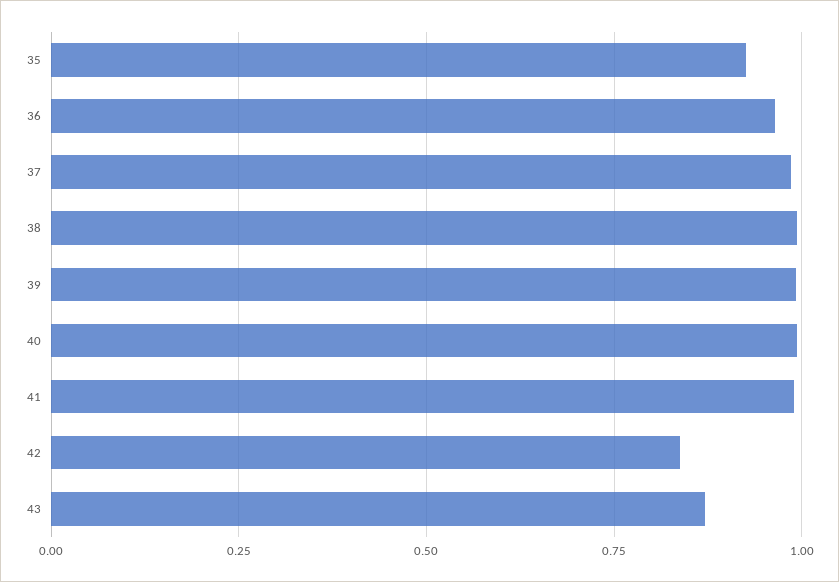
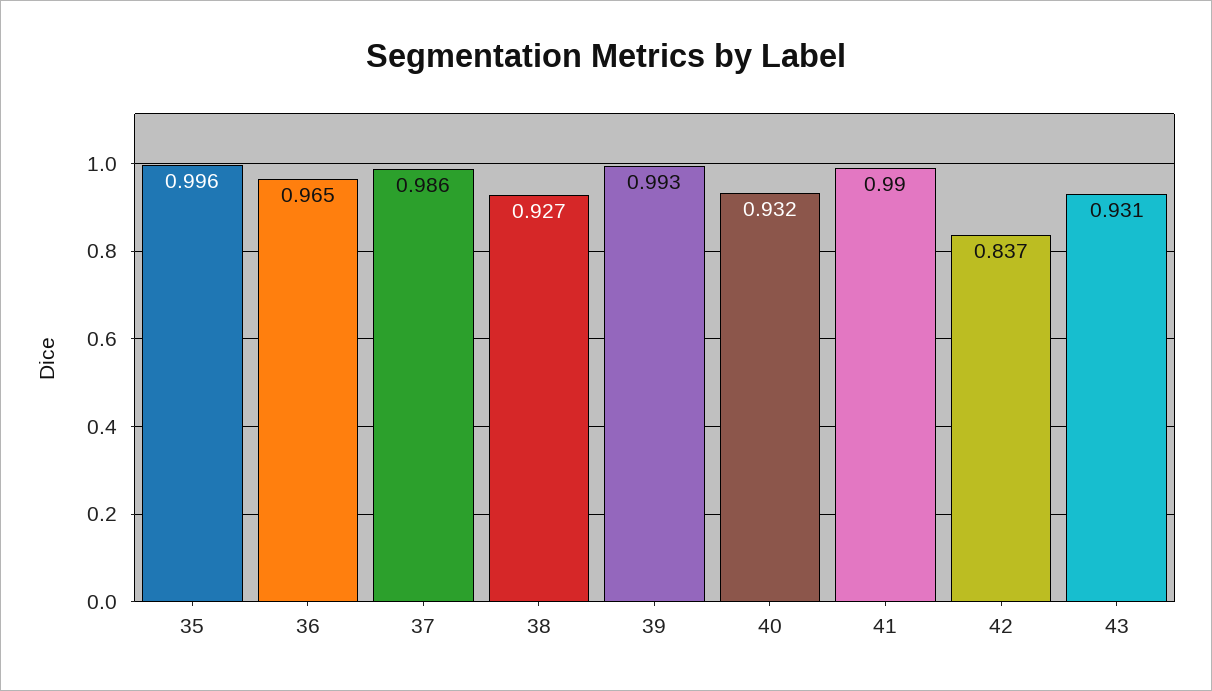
  {
-   "35": 0.925,
+   "35": 0.996,
    "36": 0.965,
    "37": 0.986,
-   "38": 1,
+   "38": 0.927,
    "39": 0.993,
-   "40": 1,
+   "40": 0.932,
    "41": 0.99,
    "42": 0.837,
-   "43": 0.875
+   "43": 0.931
  }

